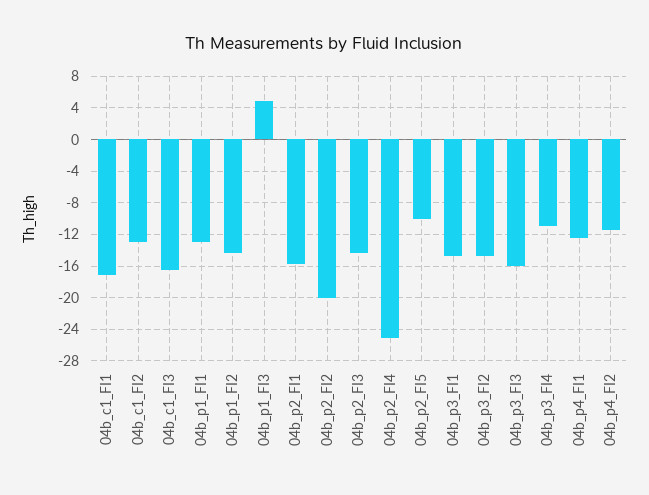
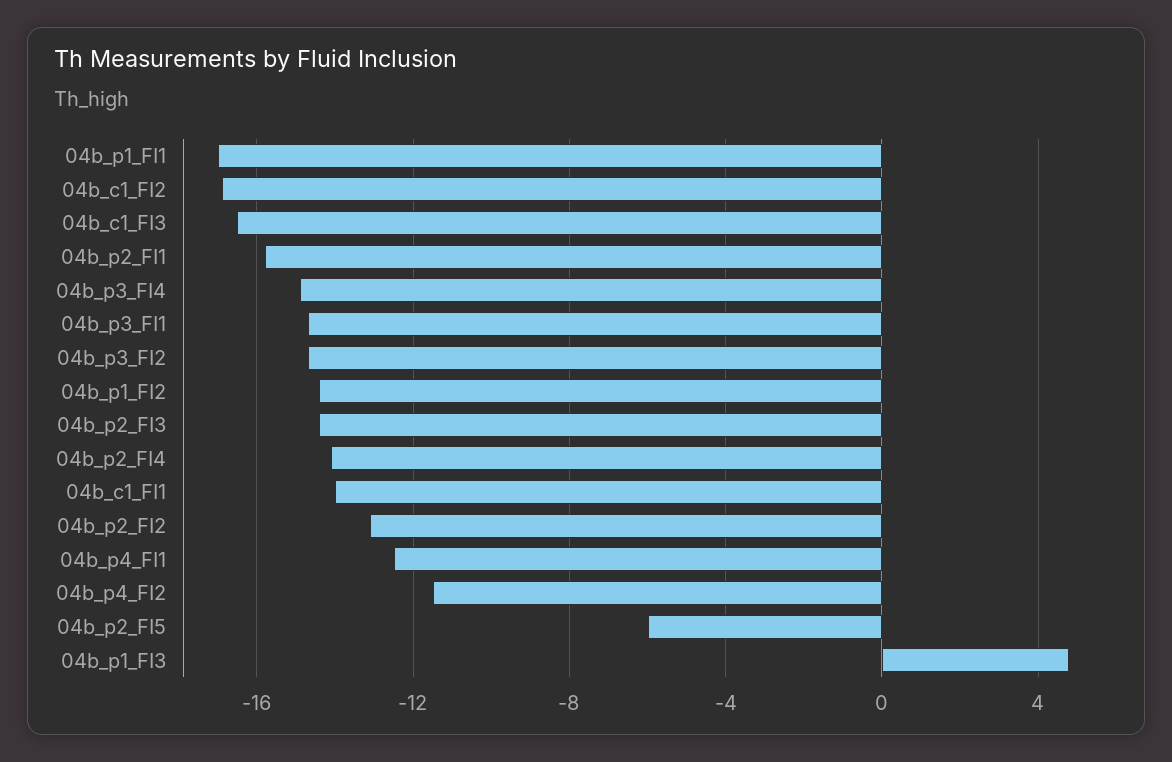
  {
-   "04b_c1_FI1": -17,
+   "04b_c1_FI1": -14,
-   "04b_c1_FI2": -13,
+   "04b_c1_FI2": -17,
    "04b_c1_FI3": -16.5,
-   "04b_p1_FI1": -13,
+   "04b_p1_FI1": -17,
    "04b_p1_FI2": -14.5,
    "04b_p1_FI3": 5,
    "04b_p2_FI1": -16,
-   "04b_p2_FI2": -20,
+   "04b_p2_FI2": -13,
    "04b_p2_FI3": -14.5,
-   "04b_p2_FI4": -25,
+   "04b_p2_FI4": -14,
-   "04b_p2_FI5": -10,
+   "04b_p2_FI5": -6,
    "04b_p3_FI1": -14.5,
    "04b_p3_FI2": -14.5,
-   "04b_p3_FI3": -16,
-   "04b_p3_FI4": -11,
+   "04b_p3_FI4": -15,
    "04b_p4_FI1": -12.5,
    "04b_p4_FI2": -11.5
  }

